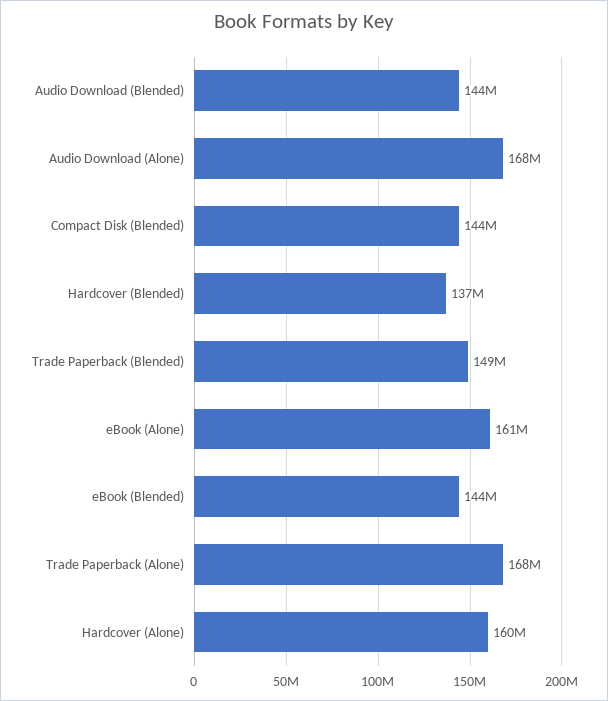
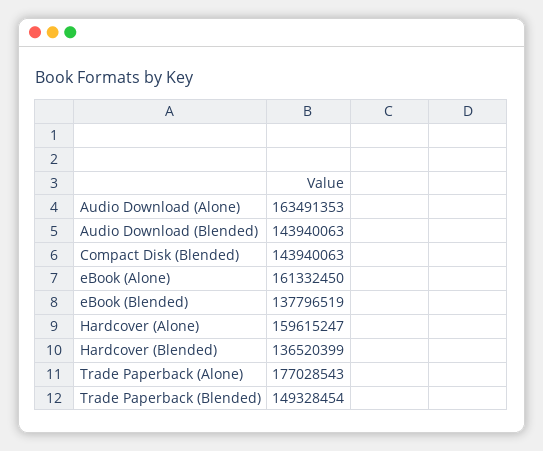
  {
    "Audio Download (Blended)": 143940063,
-   "Audio Download (Alone)": 168000000,
+   "Audio Download (Alone)": 163491353,
    "Compact Disk (Blended)": 143940063,
    "Hardcover (Blended)": 136520399,
    "Trade Paperback (Blended)": 149328454,
    "eBook (Alone)": 161332450,
-   "eBook (Blended)": 144000000,
+   "eBook (Blended)": 137796519,
-   "Trade Paperback (Alone)": 168000000,
+   "Trade Paperback (Alone)": 177028543,
    "Hardcover (Alone)": 159615247
  }

